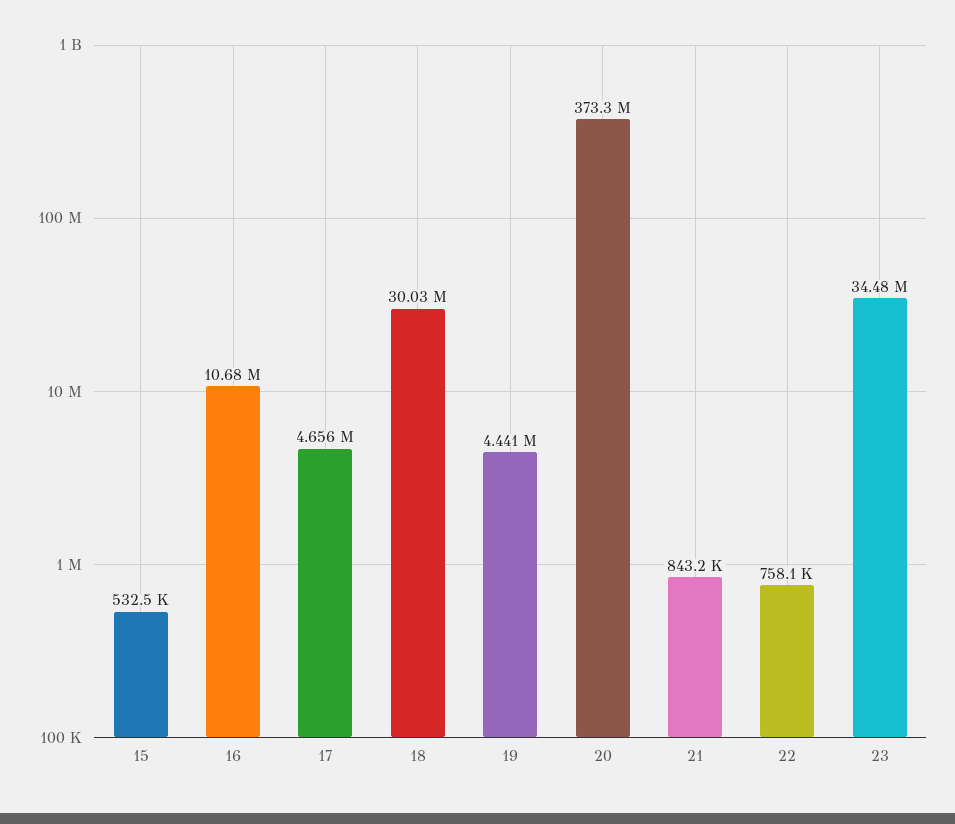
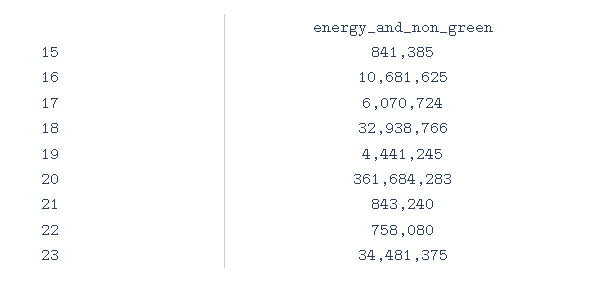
  {
-   "15": 532500,
+   "15": 841385,
    "16": 10681625,
-   "17": 4656000,
+   "17": 6070724,
-   "18": 30030000,
+   "18": 32938766,
    "19": 4441245,
-   "20": 373300000,
+   "20": 361684283,
    "21": 843240,
    "22": 758080,
    "23": 34481375
  }

